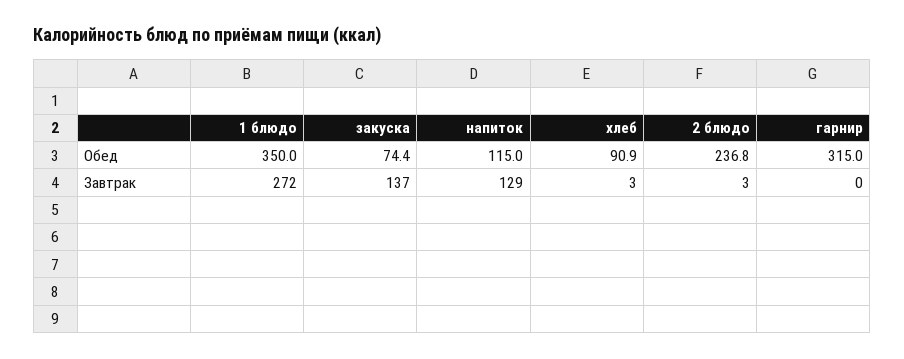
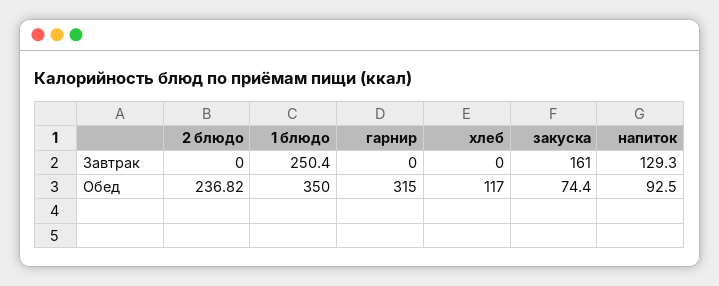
  {
    "1 блюдо": {
      "Обед": 350,
-     "Завтрак": 272
+     "Завтрак": 250.4
    },
    "закуска": {
      "Обед": 74.4,
-     "Завтрак": 137
+     "Завтрак": 161
    },
    "напиток": {
-     "Обед": 115,
+     "Обед": 92.5,
      "Завтрак": 129.3
    },
    "хлеб": {
-     "Обед": 90.9,
+     "Обед": 117,
-     "Завтрак": 3
+     "Завтрак": 0
    },
    "2 блюдо": {
      "Обед": 236.82,
-     "Завтрак": 3
+     "Завтрак": 0
    },
    "гарнир": {
      "Обед": 315,
      "Завтрак": 0
    }
  }

